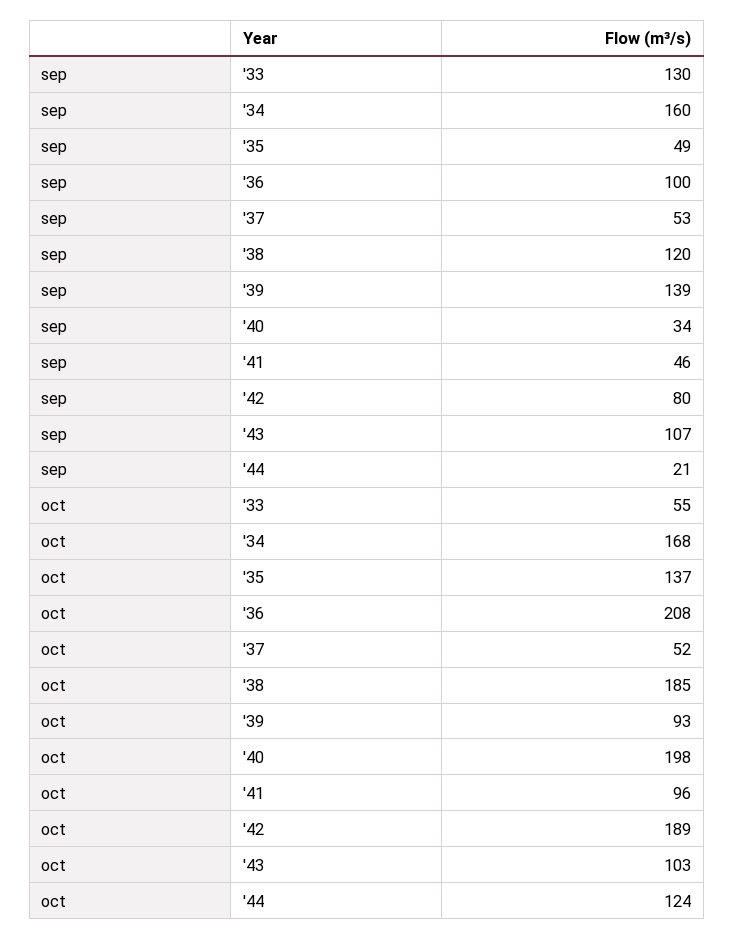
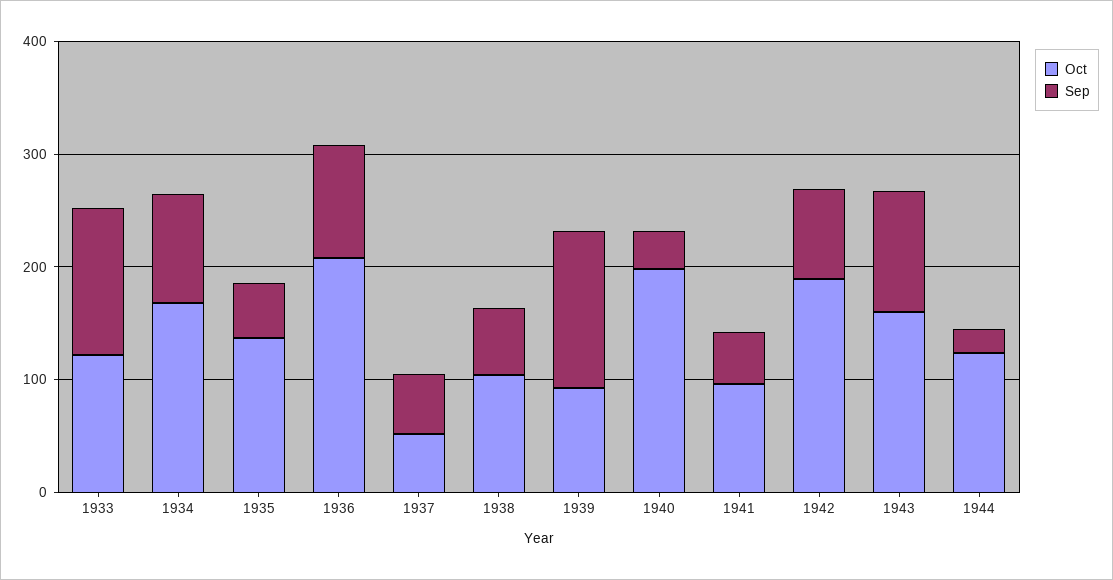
  {
    "sep": {
      "'33": 130,
-     "'34": 160,
+     "'34": 100,
      "'35": 49,
      "'36": 100,
      "'37": 53,
-     "'38": 120,
+     "'38": 60,
      "'39": 139,
      "'40": 34,
      "'41": 46,
      "'42": 80,
      "'43": 107,
      "'44": 21
    },
    "oct": {
-     "'33": 55,
+     "'33": 120,
      "'34": 168,
      "'35": 137,
      "'36": 208,
      "'37": 52,
-     "'38": 185,
+     "'38": 100,
      "'39": 93,
      "'40": 198,
      "'41": 96,
      "'42": 189,
-     "'43": 103,
+     "'43": 160,
      "'44": 124
    }
  }

